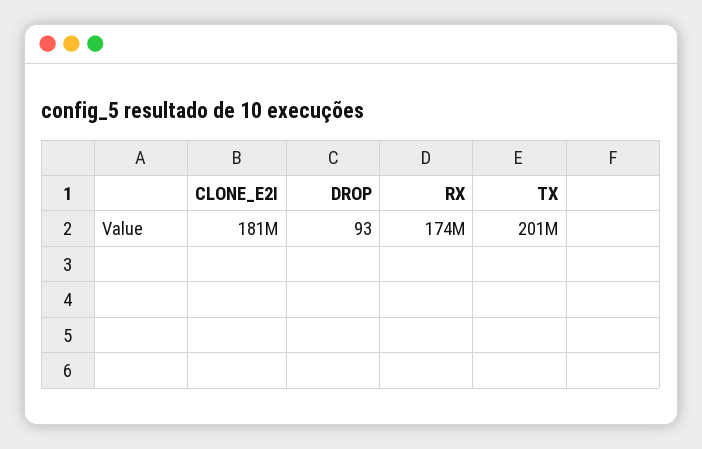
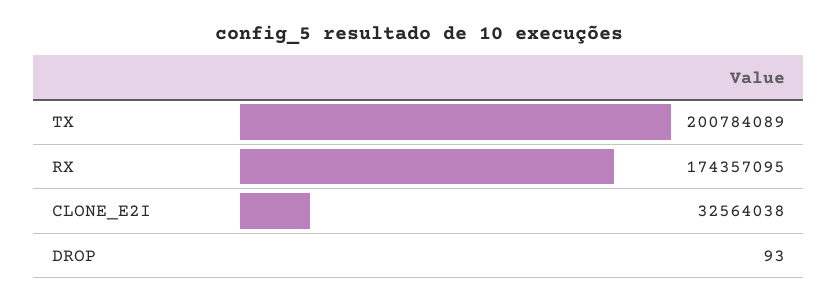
  {
-   "CLONE_E2I": 181000000,
+   "CLONE_E2I": 32564038,
    "DROP": 93,
    "RX": 174357095,
    "TX": 200784089
  }

